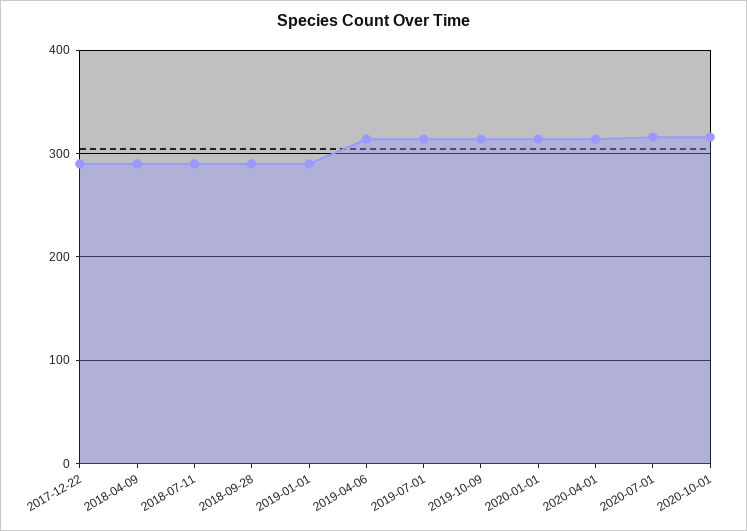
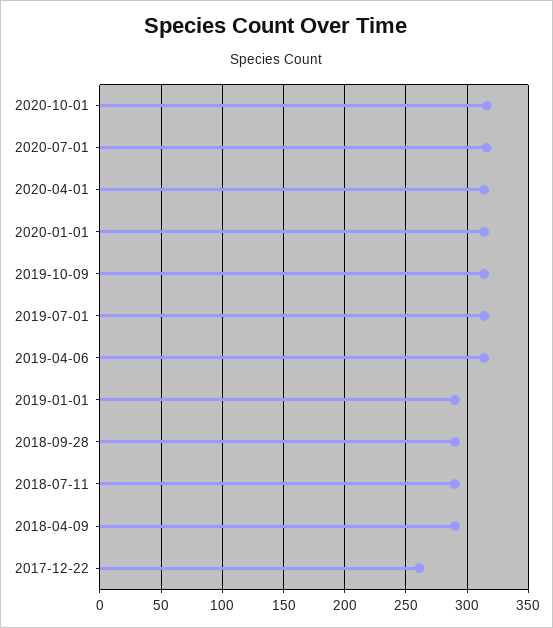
  {
-   "2017-12-22": 290,
+   "2017-12-22": 260,
    "2018-04-09": 290,
    "2018-07-11": 290,
    "2018-09-28": 290,
    "2019-01-01": 290,
    "2019-04-06": 315,
    "2019-07-01": 315,
    "2019-10-09": 315,
    "2020-01-01": 315,
    "2020-04-01": 315,
    "2020-07-01": 315,
    "2020-10-01": 315
  }

